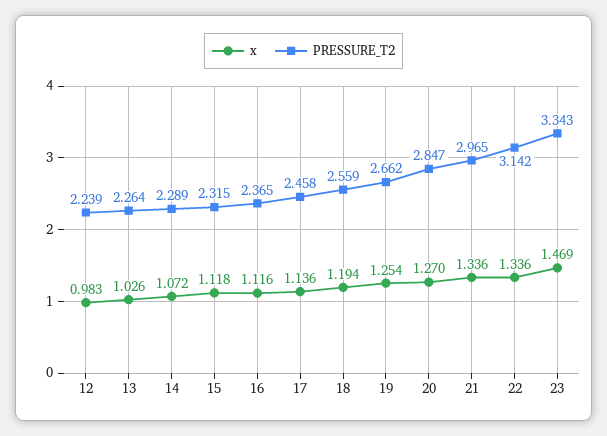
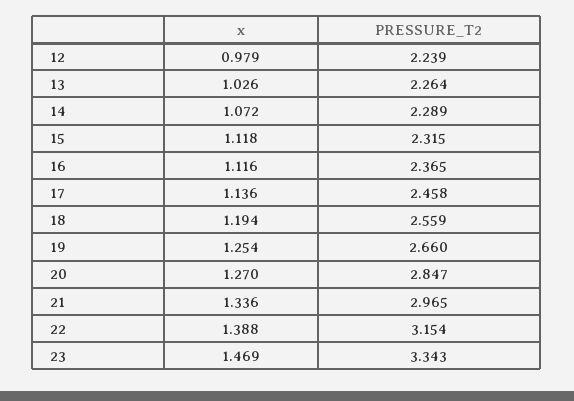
  {
    "x": {
-     "12": 0.983,
+     "12": 0.979,
      "13": 1.026,
      "14": 1.072,
      "15": 1.118,
      "16": 1.116,
      "17": 1.136,
      "18": 1.194,
      "19": 1.254,
      "20": 1.27,
      "21": 1.336,
-     "22": 1.336,
+     "22": 1.388,
      "23": 1.469
    },
    "PRESSURE_T2": {
      "12": 2.239,
      "13": 2.264,
      "14": 2.289,
      "15": 2.315,
      "16": 2.365,
      "17": 2.458,
      "18": 2.559,
-     "19": 2.662,
+     "19": 2.66,
      "20": 2.847,
      "21": 2.965,
-     "22": 3.142,
+     "22": 3.154,
      "23": 3.343
    }
  }

